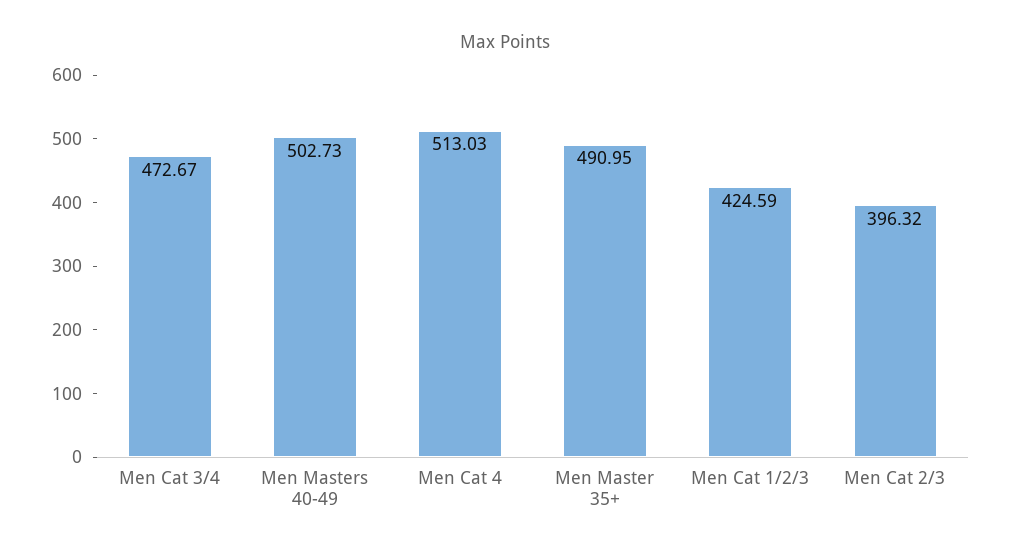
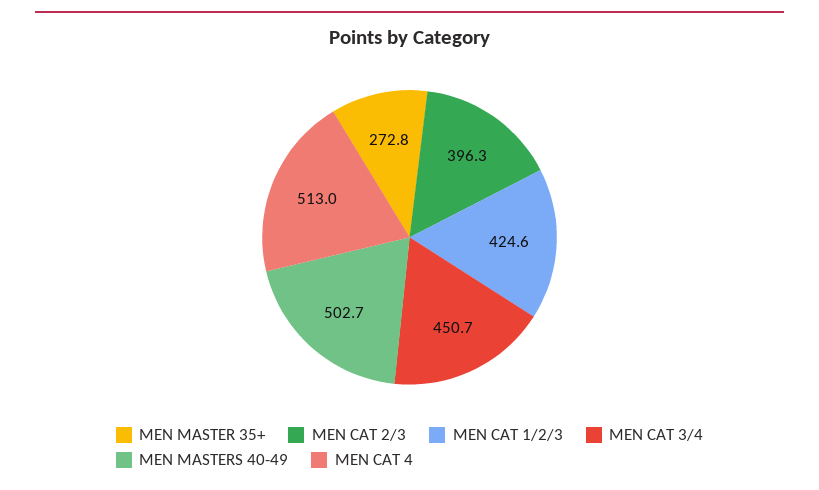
  {
-   "Men Cat 3/4": 472.67,
+   "Men Cat 3/4": 450.7,
    "Men Masters 40-49": 502.73,
    "Men Cat 4": 513.03,
-   "Men Master 35+": 490.95,
+   "Men Master 35+": 272.8,
    "Men Cat 1/2/3": 424.59,
    "Men Cat 2/3": 396.32
  }

